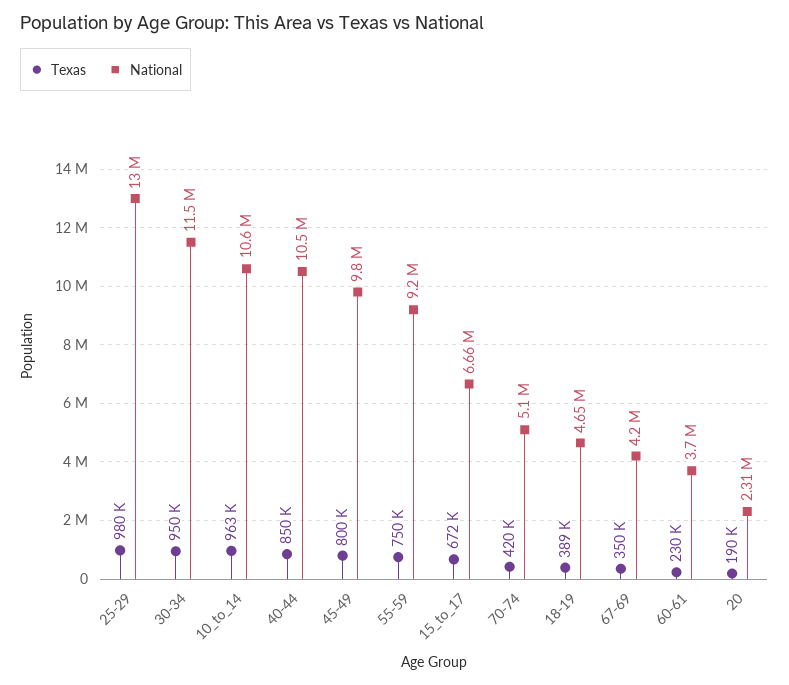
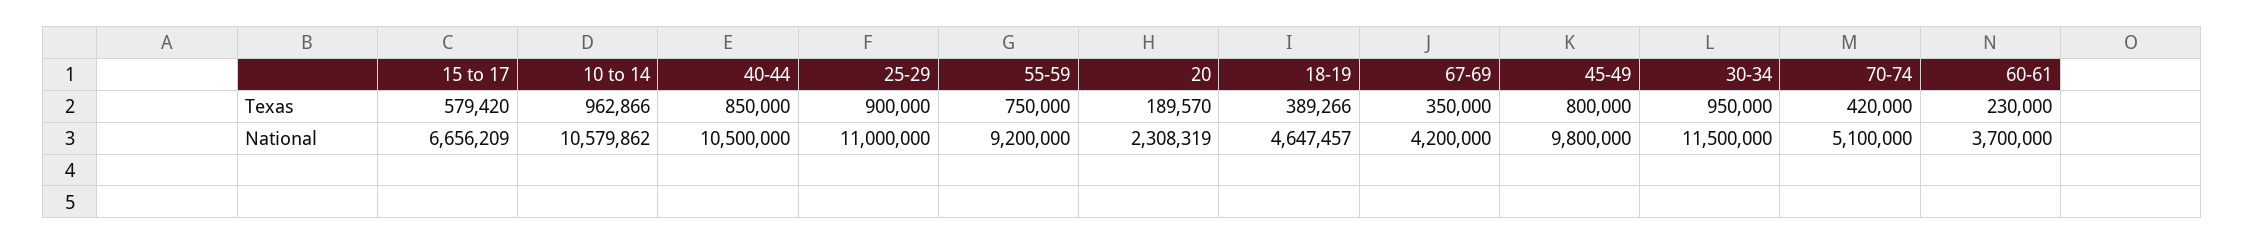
  {
    "Texas": {
-     "25-29": 980000,
+     "25-29": 900000,
      "30-34": 950000,
      "10_to_14": 962866,
      "40-44": 850000,
      "45-49": 800000,
      "55-59": 750000,
-     "15_to_17": 672000,
+     "15_to_17": 579420,
      "70-74": 420000,
      "18-19": 389266,
      "67-69": 350000,
      "60-61": 230000,
      "20": 189570
    },
    "National": {
-     "25-29": 13000000,
+     "25-29": 11000000,
      "30-34": 11500000,
      "10_to_14": 10579862,
      "40-44": 10500000,
      "45-49": 9800000,
      "55-59": 9200000,
      "15_to_17": 6656209,
      "70-74": 5100000,
      "18-19": 4647457,
      "67-69": 4200000,
      "60-61": 3700000,
      "20": 2308319
    }
  }

